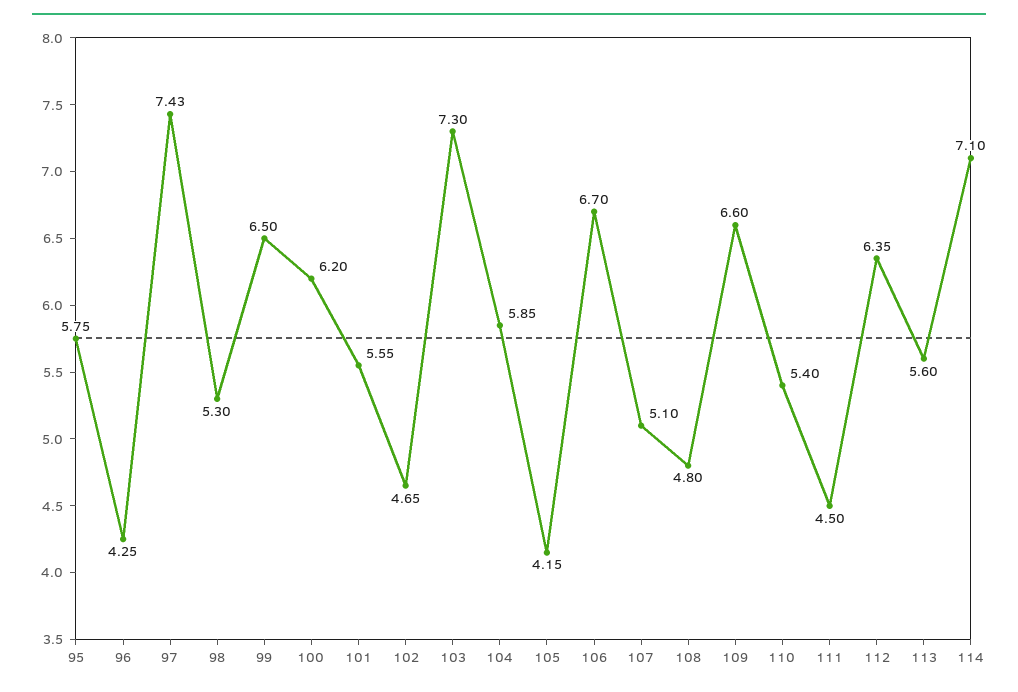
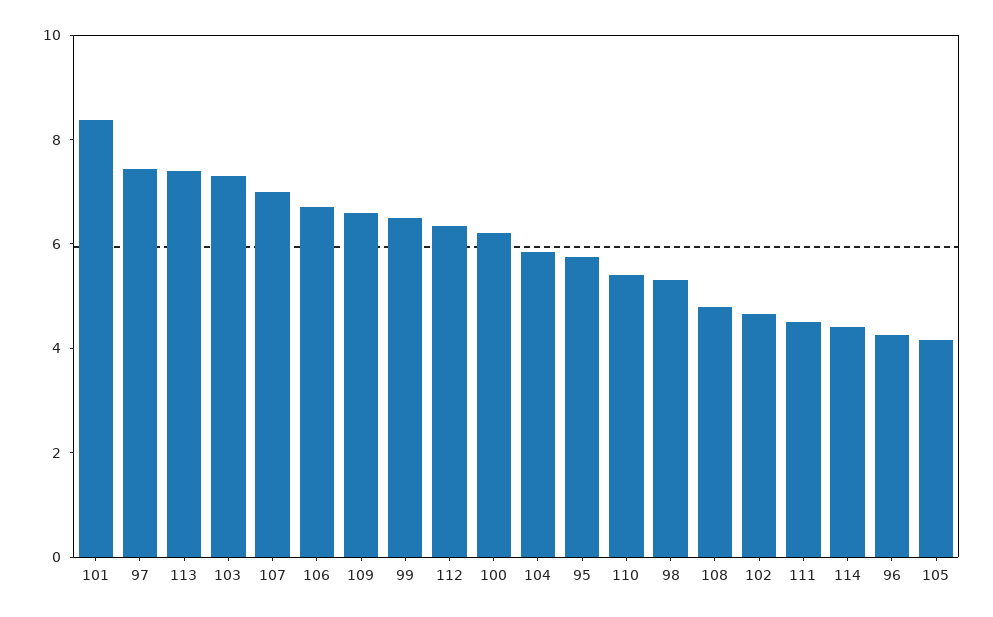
  {
    "95": 5.75,
    "96": 4.25,
    "97": 7.43,
    "98": 5.3,
    "99": 6.5,
    "100": 6.2,
-   "101": 5.55,
+   "101": 8.5,
    "102": 4.65,
    "103": 7.3,
    "104": 5.85,
    "105": 4.15,
    "106": 6.7,
-   "107": 5.1,
+   "107": 7,
    "108": 4.8,
    "109": 6.6,
    "110": 5.4,
    "111": 4.5,
    "112": 6.35,
-   "113": 5.6,
+   "113": 7.5,
-   "114": 7.1
+   "114": 4.5
  }

